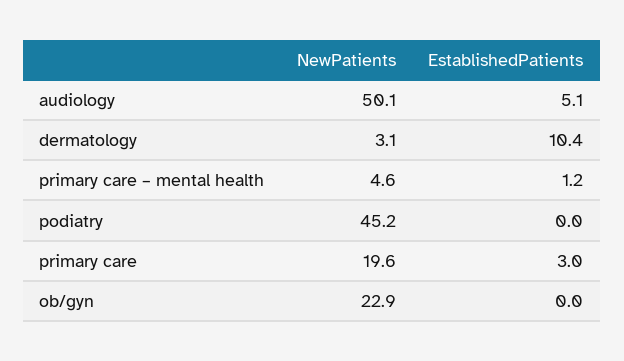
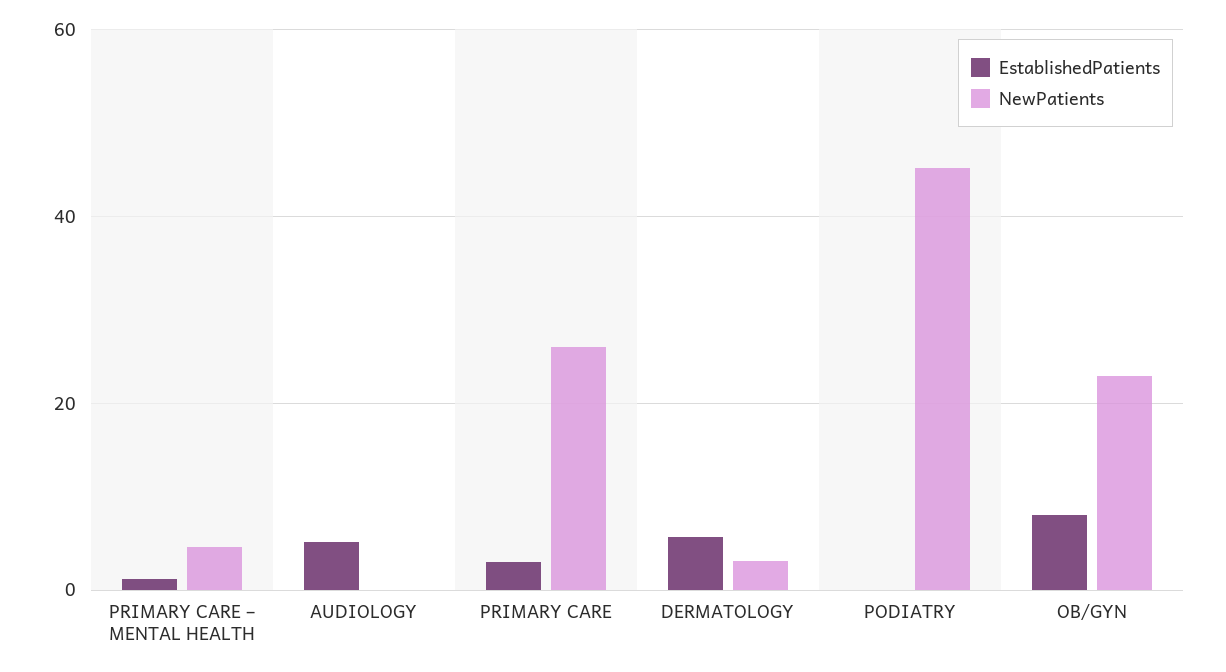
  {
    "NewPatients": {
-     "audiology": 50.1,
+     "audiology": 0,
      "dermatology": 3.1,
      "primary care – mental health": 4.6,
      "podiatry": 45.2,
-     "primary care": 19.6,
+     "primary care": 26,
      "ob/gyn": 22.9
    },
    "EstablishedPatients": {
      "audiology": 5.1,
-     "dermatology": 10.4,
+     "dermatology": 6,
      "primary care – mental health": 1.2,
      "podiatry": 0,
      "primary care": 3,
-     "ob/gyn": 0
+     "ob/gyn": 8
    }
  }

